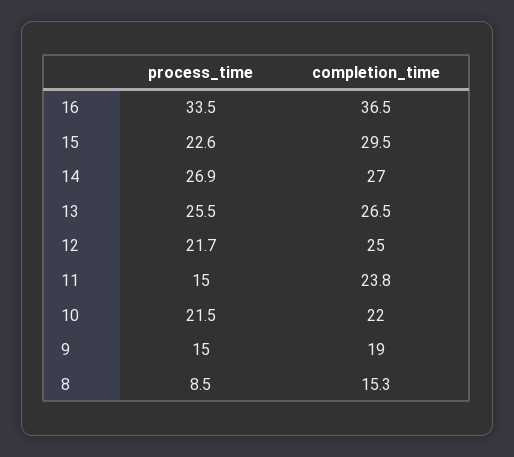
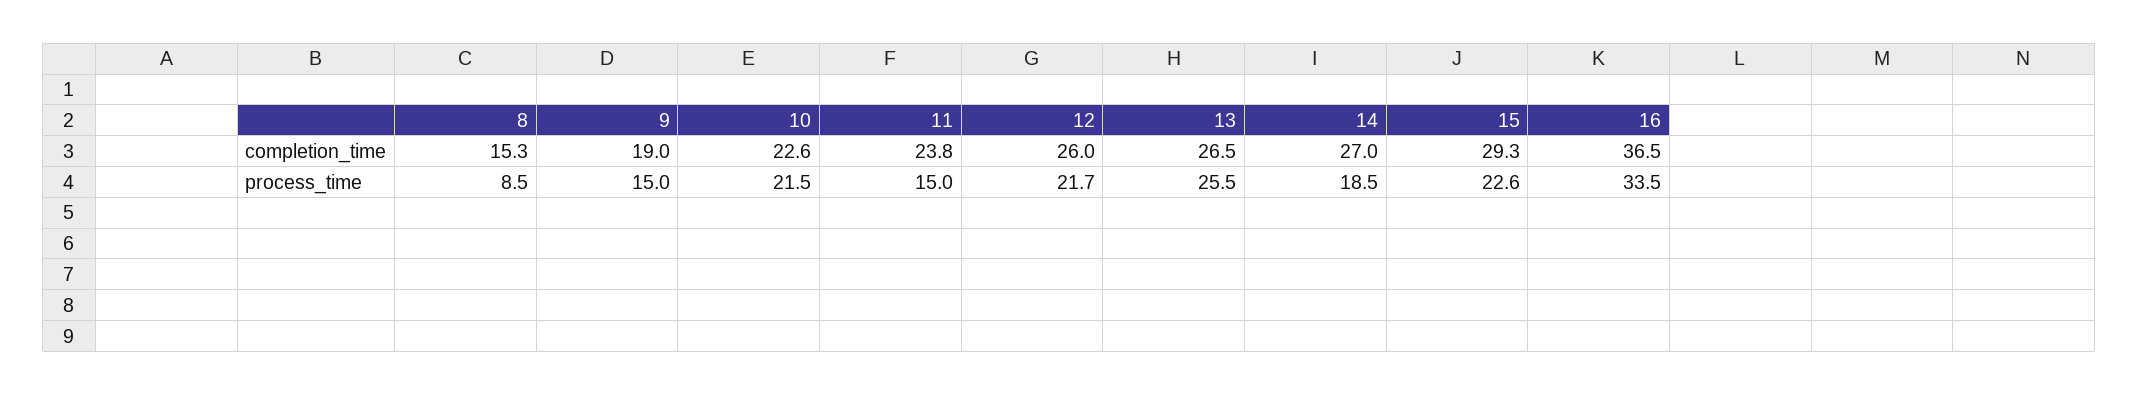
  {
    "process_time": {
      "16": 33.5,
      "15": 22.6,
-     "14": 26.9,
+     "14": 18.5,
      "13": 25.5,
      "12": 21.7,
      "11": 15,
      "10": 21.5,
      "9": 15,
      "8": 8.5
    },
    "completion_time": {
      "16": 36.5,
-     "15": 29.5,
+     "15": 29.3,
      "14": 27,
      "13": 26.5,
-     "12": 25,
+     "12": 26,
      "11": 23.8,
-     "10": 22,
+     "10": 22.6,
      "9": 19,
      "8": 15.3
    }
  }

